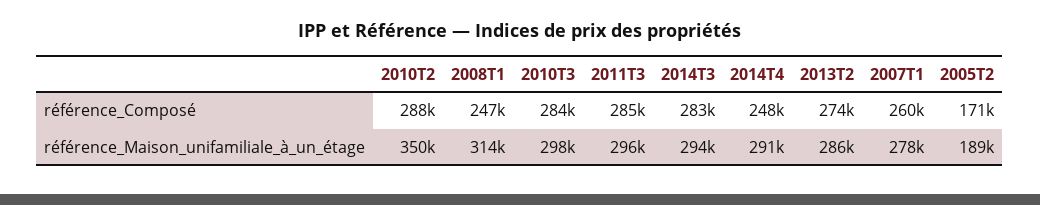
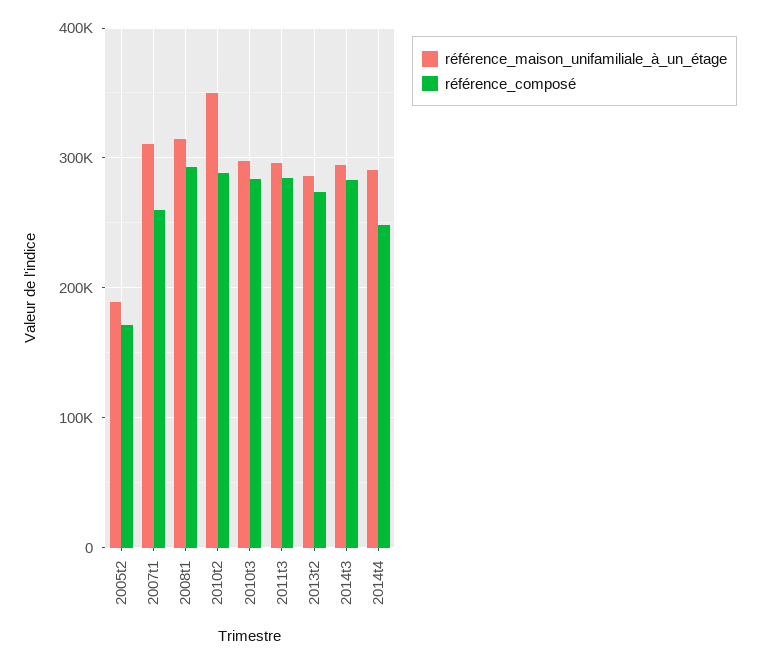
  {
    "référence_Composé": {
      "2010T2": 288000,
-     "2008T1": 247000,
+     "2008T1": 290000,
      "2010T3": 284000,
      "2011T3": 285000,
      "2014T3": 283000,
      "2014T4": 248000,
      "2013T2": 274000,
      "2007T1": 260000,
      "2005T2": 171000
    },
    "référence_Maison_unifamiliale_à_un_étage": {
      "2010T2": 350000,
      "2008T1": 314000,
      "2010T3": 298000,
      "2011T3": 296000,
      "2014T3": 294000,
      "2014T4": 291000,
      "2013T2": 286000,
-     "2007T1": 278000,
+     "2007T1": 310000,
      "2005T2": 189000
    }
  }

